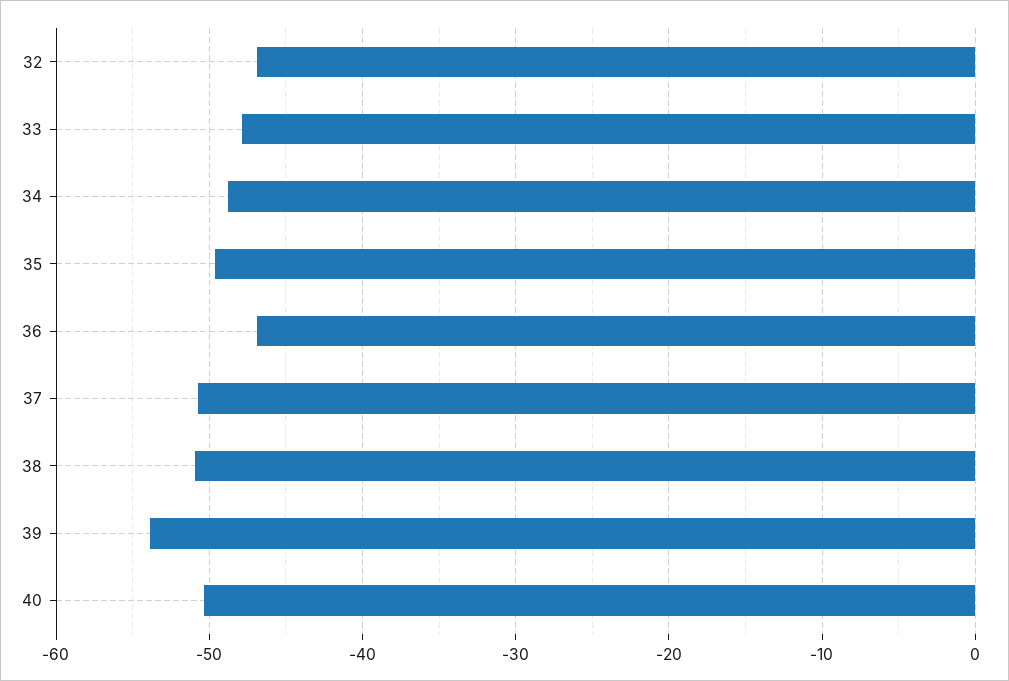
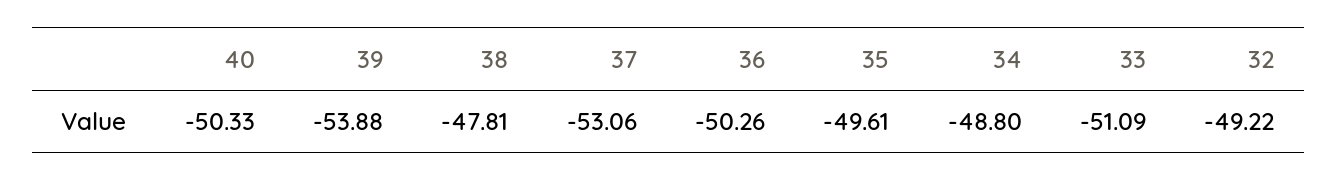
  {
-   "32": -47,
+   "32": -49.22,
-   "33": -48,
+   "33": -51.09,
    "34": -48.8,
    "35": -49.61,
-   "36": -47,
+   "36": -50.26,
-   "37": -51,
+   "37": -53.06,
-   "38": -51,
+   "38": -47.81,
    "39": -53.88,
    "40": -50.33
  }

